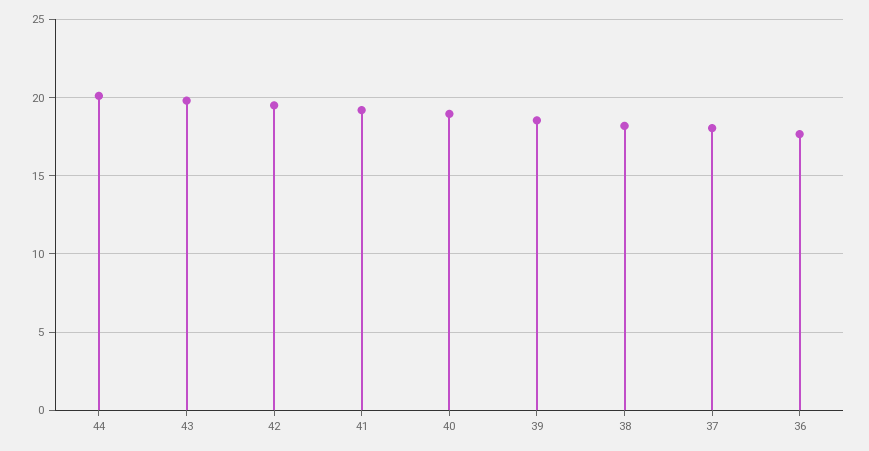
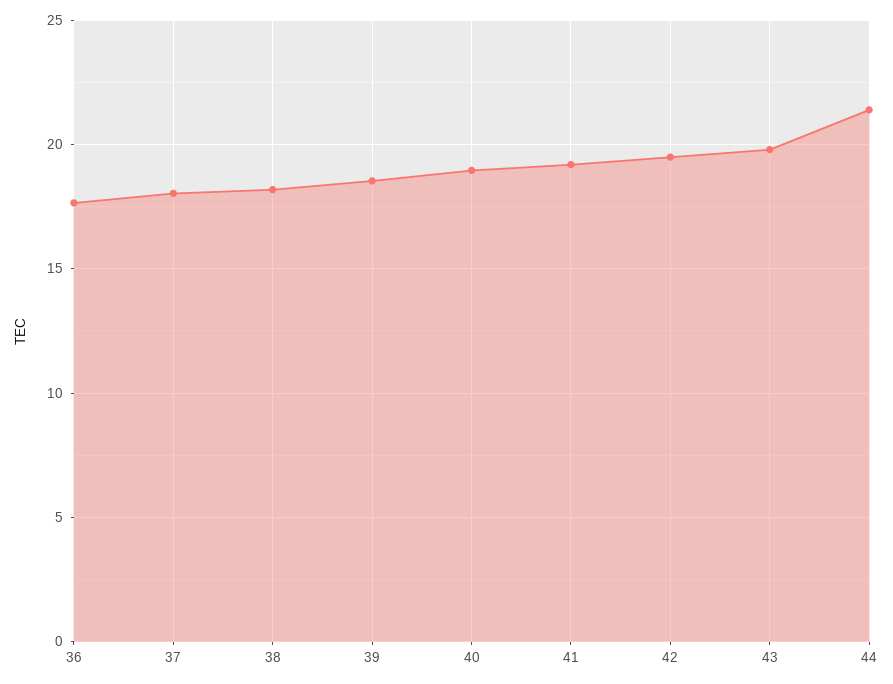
  {
-   "44": 20,
+   "44": 21.5,
    "43": 20,
    "42": 19.5,
    "41": 19,
    "40": 19,
    "39": 18.5,
    "38": 18,
    "37": 18,
    "36": 17.5
  }

